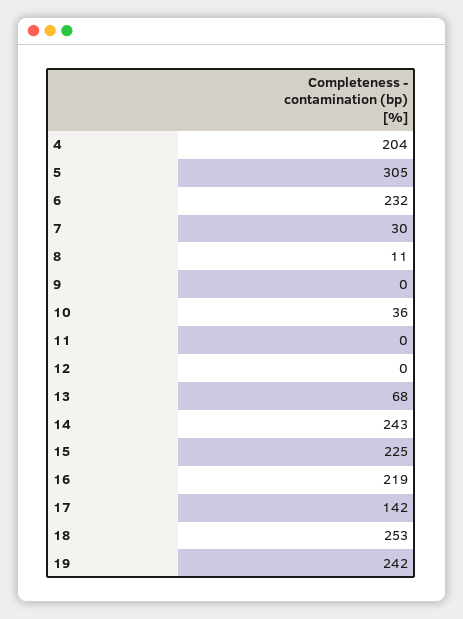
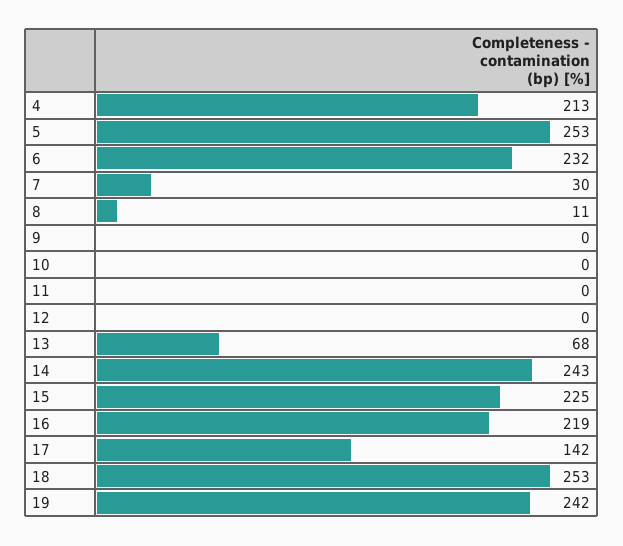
  {
-   "4": 204,
+   "4": 213,
-   "5": 305,
+   "5": 253,
    "6": 232,
    "7": 30,
    "8": 11,
    "9": 0,
-   "10": 36,
+   "10": 0,
    "11": 0,
    "12": 0,
    "13": 68,
    "14": 243,
    "15": 225,
    "16": 219,
    "17": 142,
    "18": 253,
    "19": 242
  }

